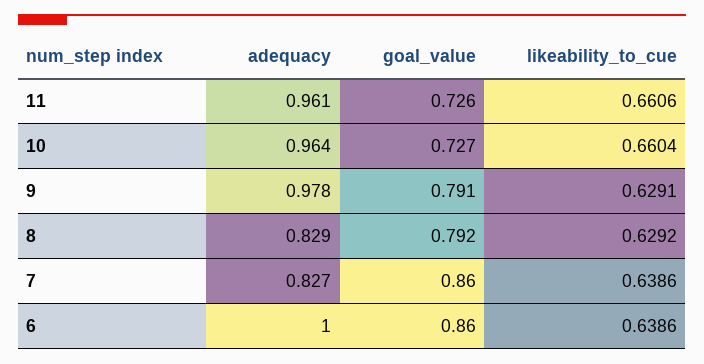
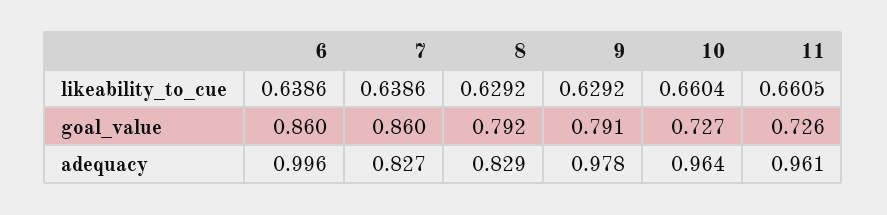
  {
    "adequacy": {
      "11": 0.961,
      "10": 0.964,
      "9": 0.978,
      "8": 0.829,
      "7": 0.827,
-     "6": 1
+     "6": 0.996
    },
    "goal_value": {
      "11": 0.726,
      "10": 0.727,
      "9": 0.791,
      "8": 0.792,
      "7": 0.86,
      "6": 0.86
    },
    "likeability_to_cue": {
-     "11": 0.6606,
+     "11": 0.6605,
      "10": 0.6604,
-     "9": 0.6291,
+     "9": 0.6292,
      "8": 0.6292,
      "7": 0.6386,
      "6": 0.6386
    }
  }

